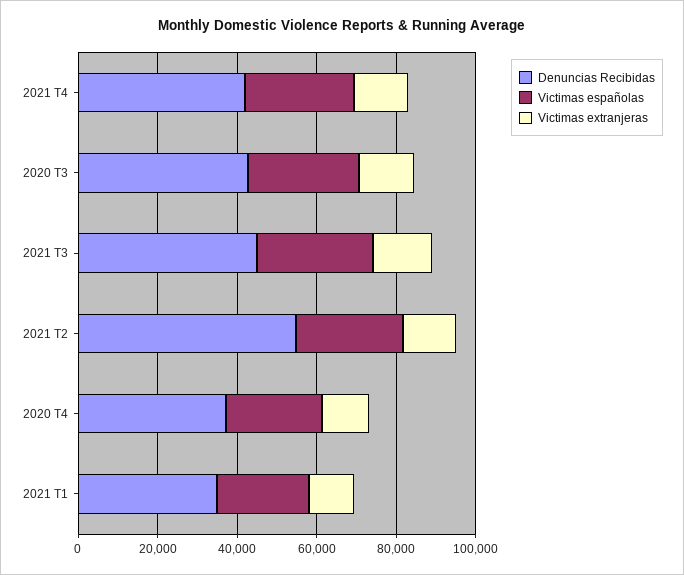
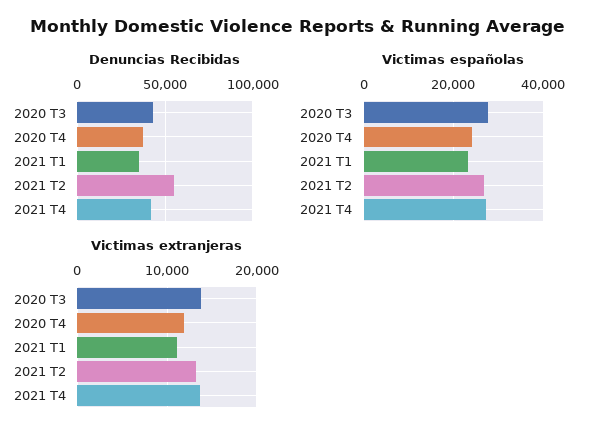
  {
    "Denuncias Recibidas": {
      "2021 T4": 40000,
      "2020 T3": 45000,
-     "2021 T3": 45000,
      "2021 T2": 55000,
      "2020 T4": 35000,
      "2021 T1": 35000
    },
    "Victimas españolas": {
      "2021 T4": 28000,
      "2020 T3": 28000,
-     "2021 T3": 30000,
      "2021 T2": 26000,
      "2020 T4": 24000,
      "2021 T1": 24000
    },
    "Victimas extranjeras": {
      "2021 T4": 14000,
      "2020 T3": 14000,
-     "2021 T3": 15000,
      "2021 T2": 13000,
      "2020 T4": 12000,
      "2021 T1": 11000
    }
  }

